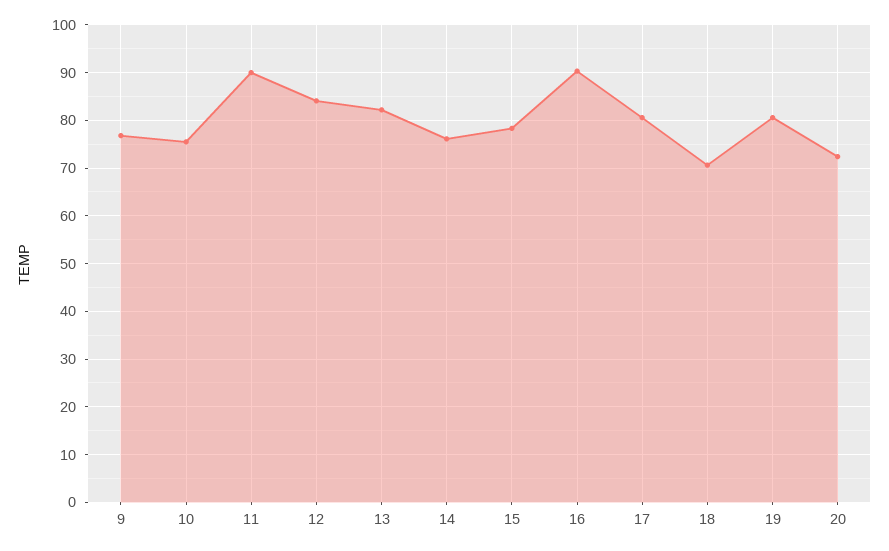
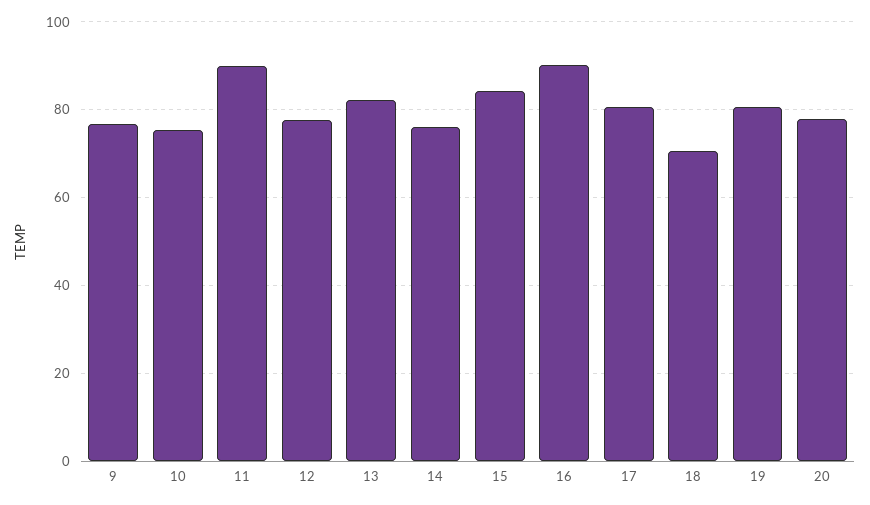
  {
    "9": 76,
    "10": 76,
    "11": 90,
-   "12": 84,
+   "12": 78,
    "13": 82,
    "14": 76,
-   "15": 78,
+   "15": 84,
    "16": 90,
    "17": 80,
    "18": 70,
    "19": 80,
-   "20": 72
+   "20": 78
  }

